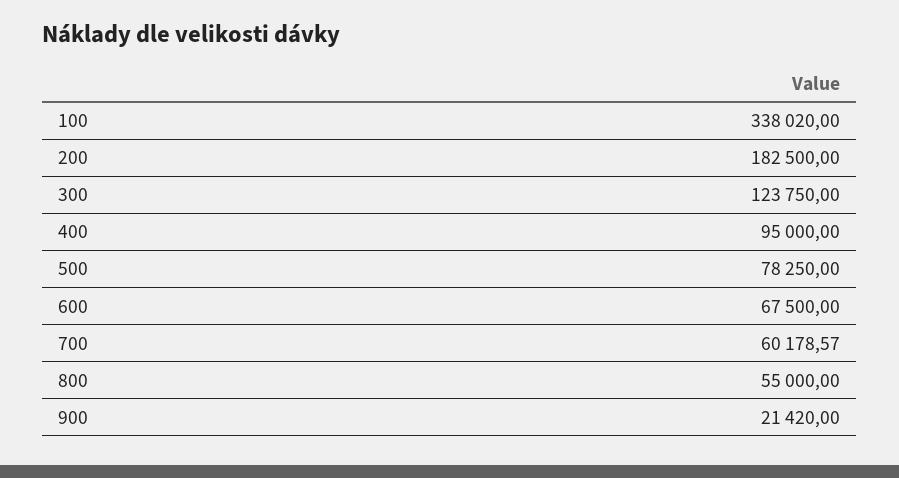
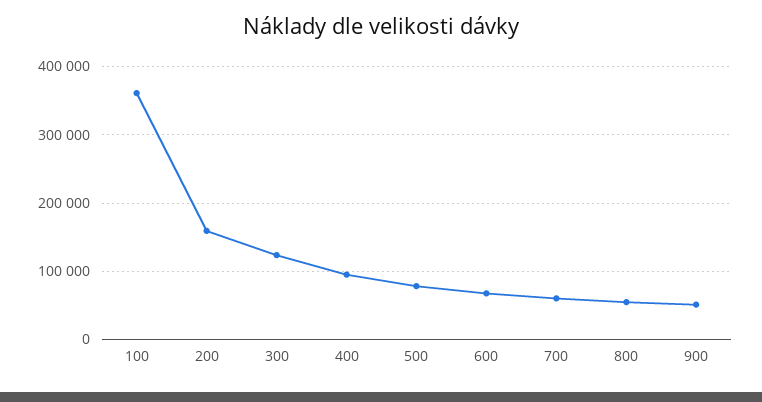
  {
-   "100": 338020,
+   "100": 360000,
-   "200": 182500,
+   "200": 160000,
    "300": 123750,
    "400": 95000,
    "500": 78250,
    "600": 67500,
    "700": 60178.57,
    "800": 55000,
-   "900": 21420
+   "900": 50000
  }

